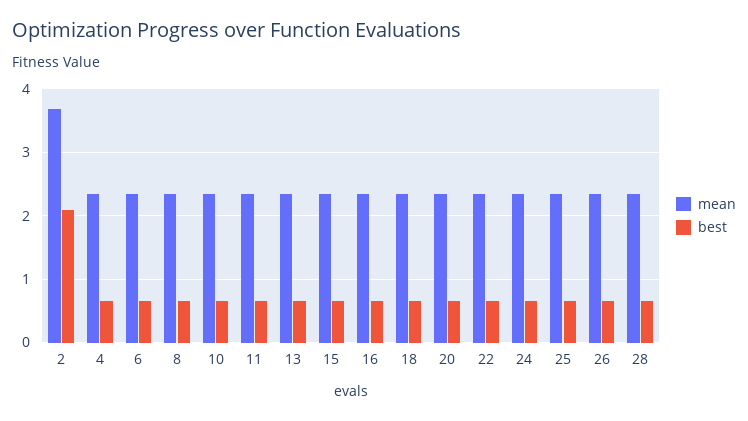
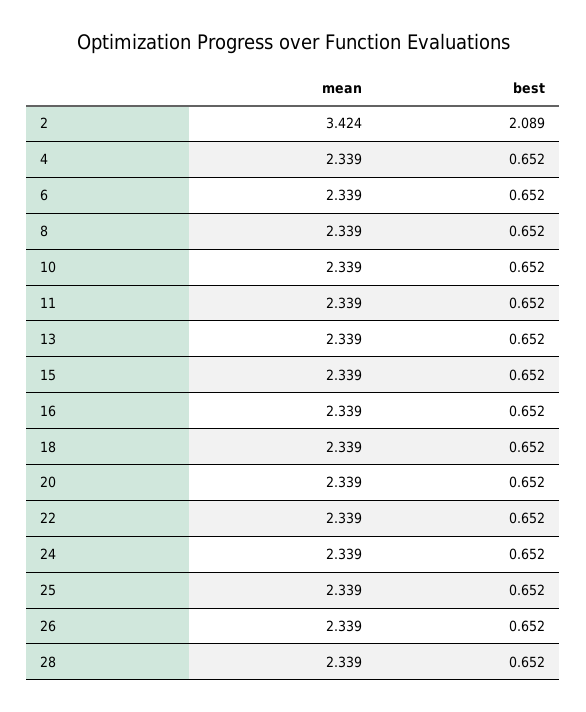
  {
    "mean": {
-     "2": 3.7,
+     "2": 3.424,
      "4": 2.339,
      "6": 2.339,
      "8": 2.339,
      "10": 2.339,
      "11": 2.339,
      "13": 2.339,
      "15": 2.339,
      "16": 2.339,
      "18": 2.339,
      "20": 2.339,
      "22": 2.339,
      "24": 2.339,
      "25": 2.339,
      "26": 2.339,
      "28": 2.339
    },
    "best": {
      "2": 2.089,
      "4": 0.652,
      "6": 0.652,
      "8": 0.652,
      "10": 0.652,
      "11": 0.652,
      "13": 0.652,
      "15": 0.652,
      "16": 0.652,
      "18": 0.652,
      "20": 0.652,
      "22": 0.652,
      "24": 0.652,
      "25": 0.652,
      "26": 0.652,
      "28": 0.652
    }
  }

